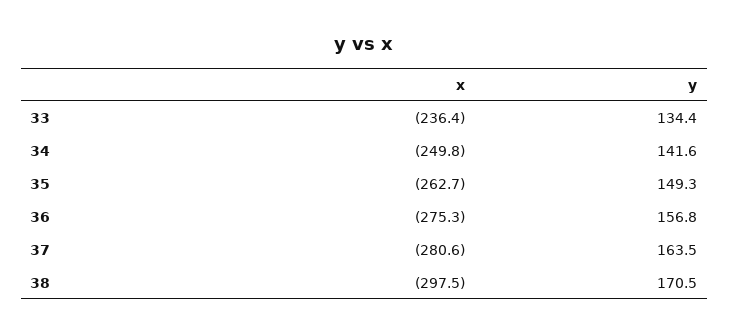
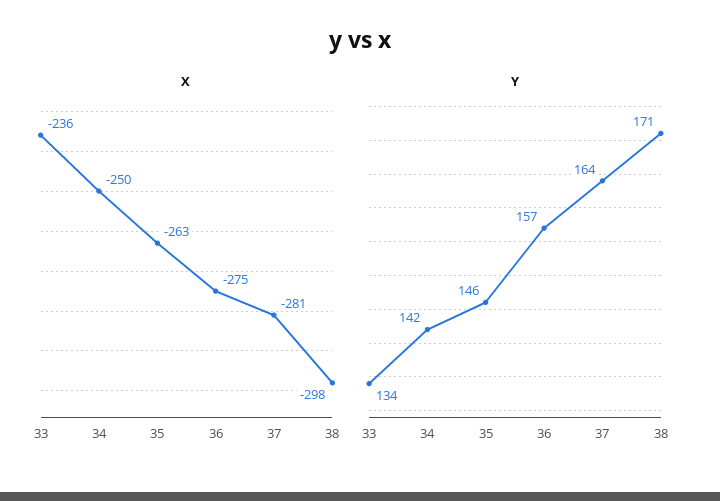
  {
    "x": {
      "33": -236.4,
      "34": -249.8,
      "35": -262.7,
      "36": -275.3,
      "37": -280.6,
      "38": -297.5
    },
    "y": {
      "33": 134.4,
      "34": 141.6,
-     "35": 149.3,
+     "35": 146,
      "36": 156.8,
      "37": 163.5,
      "38": 170.5
    }
  }

